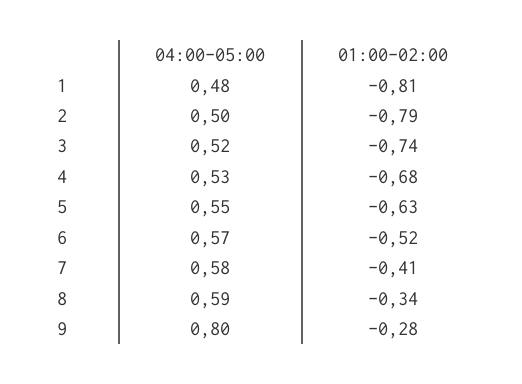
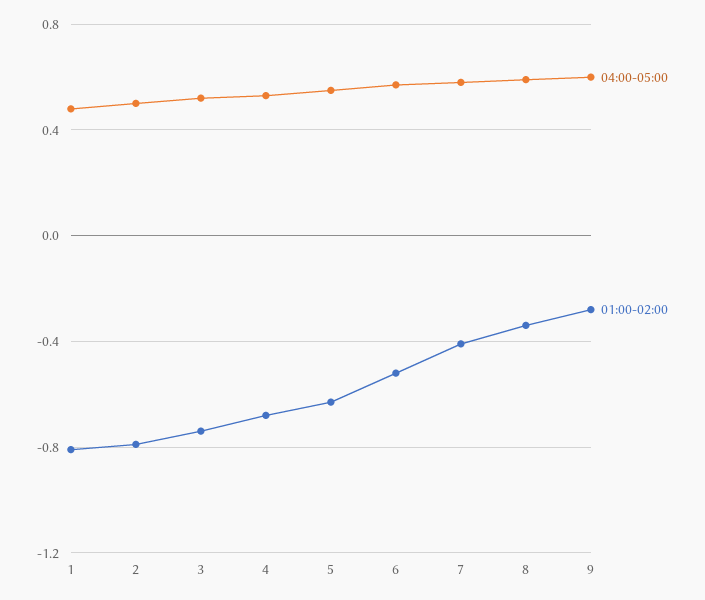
  {
    "04:00-05:00": {
      "1": 0.48,
      "2": 0.5,
      "3": 0.52,
      "4": 0.53,
      "5": 0.55,
      "6": 0.57,
      "7": 0.58,
      "8": 0.59,
-     "9": 0.8
+     "9": 0.6
    },
    "01:00-02:00": {
      "1": -0.81,
      "2": -0.79,
      "3": -0.74,
      "4": -0.68,
      "5": -0.63,
      "6": -0.52,
      "7": -0.41,
      "8": -0.34,
      "9": -0.28
    }
  }

